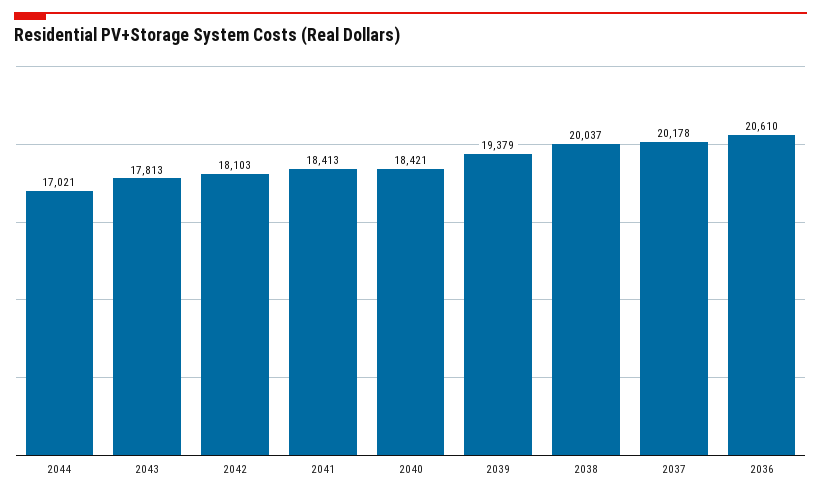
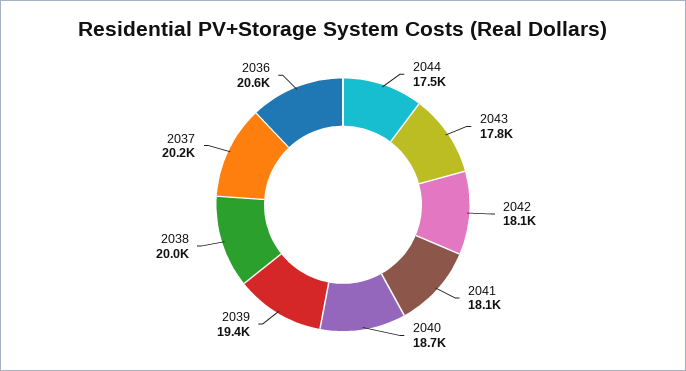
  {
-   "2044": 17021,
+   "2044": 17500,
    "2043": 17813,
    "2042": 18103,
-   "2041": 18413,
+   "2041": 18100,
-   "2040": 18421,
+   "2040": 18700,
    "2039": 19379,
    "2038": 20037,
    "2037": 20178,
    "2036": 20610
  }

